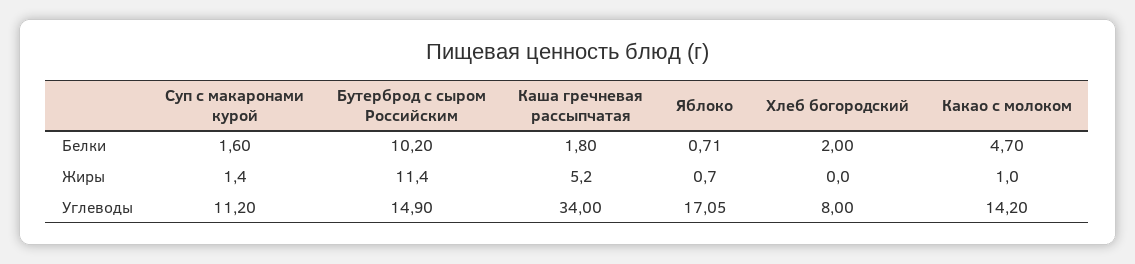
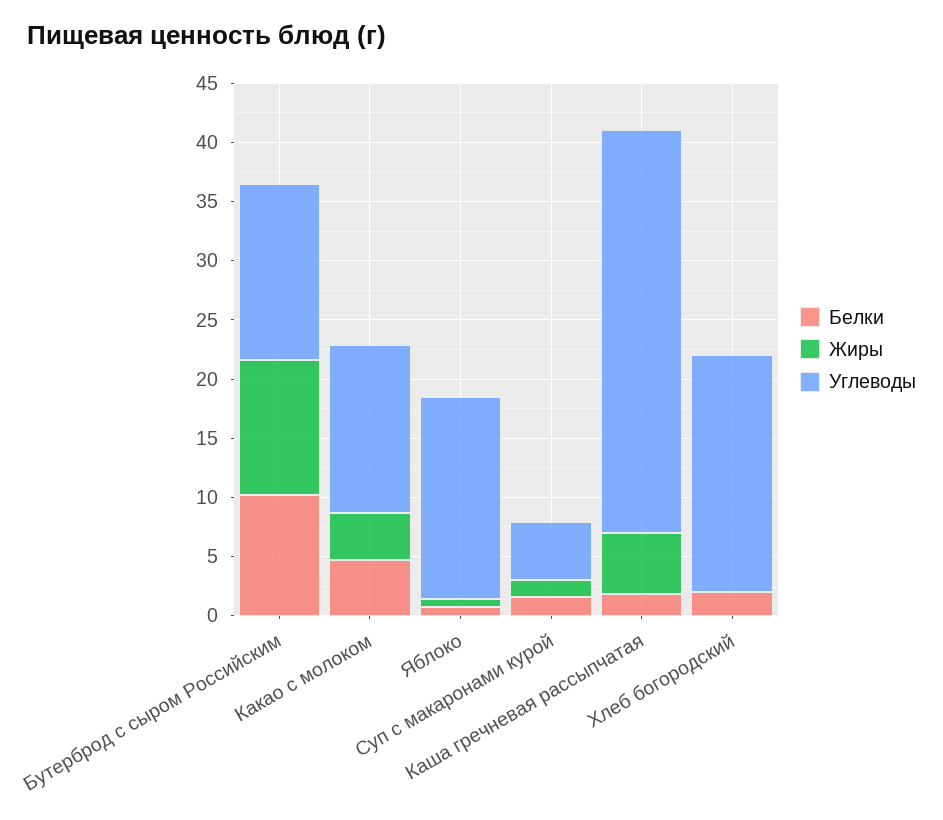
  {
    "Белки": {
      "Суп с макаронами курой": 1.6,
      "Бутерброд с сыром Российским": 10.2,
      "Каша гречневая рассыпчатая": 1.8,
      "Яблоко": 0.71,
      "Хлеб богородский": 2,
      "Какао с молоком": 4.7
    },
    "Жиры": {
      "Суп с макаронами курой": 1.4,
      "Бутерброд с сыром Российским": 11.4,
      "Каша гречневая рассыпчатая": 5.2,
      "Яблоко": 0.7,
      "Хлеб богородский": 0,
-     "Какао с молоком": 1
+     "Какао с молоком": 4
    },
    "Углеводы": {
-     "Суп с макаронами курой": 11.2,
+     "Суп с макаронами курой": 5,
      "Бутерброд с сыром Российским": 14.9,
      "Каша гречневая рассыпчатая": 34,
      "Яблоко": 17.05,
-     "Хлеб богородский": 8,
+     "Хлеб богородский": 20,
      "Какао с молоком": 14.2
    }
  }

